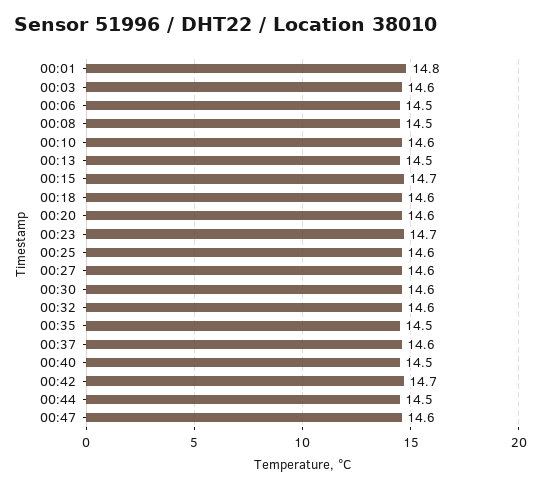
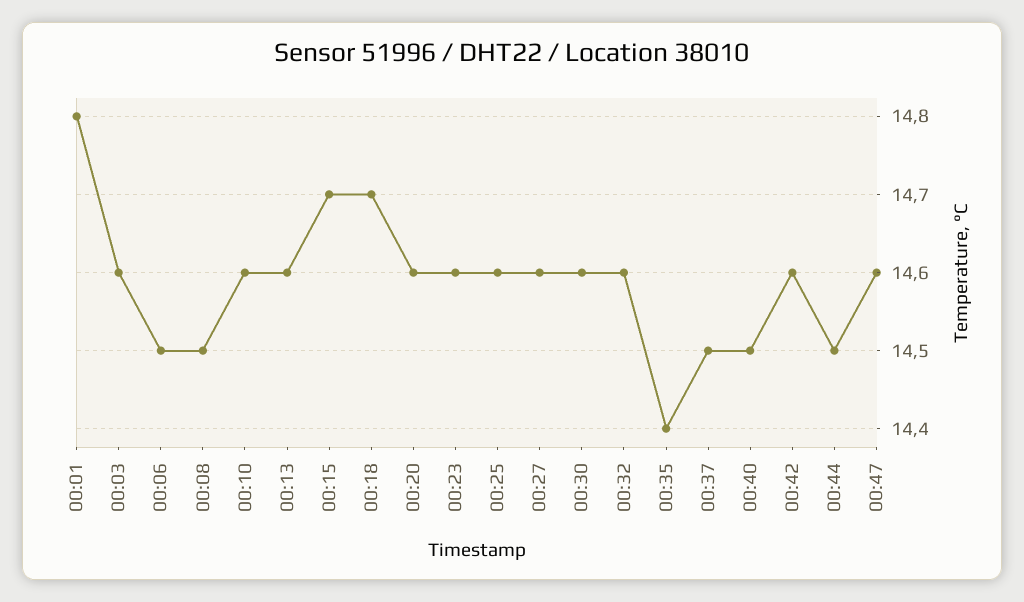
  {
    "00:01": 14.8,
    "00:03": 14.6,
    "00:06": 14.5,
    "00:08": 14.5,
    "00:10": 14.6,
-   "00:13": 14.5,
+   "00:13": 14.6,
    "00:15": 14.7,
-   "00:18": 14.6,
+   "00:18": 14.7,
    "00:20": 14.6,
-   "00:23": 14.7,
+   "00:23": 14.6,
    "00:25": 14.6,
    "00:27": 14.6,
    "00:30": 14.6,
    "00:32": 14.6,
-   "00:35": 14.5,
+   "00:35": 14.4,
-   "00:37": 14.6,
+   "00:37": 14.5,
    "00:40": 14.5,
-   "00:42": 14.7,
+   "00:42": 14.6,
    "00:44": 14.5,
    "00:47": 14.6
  }

